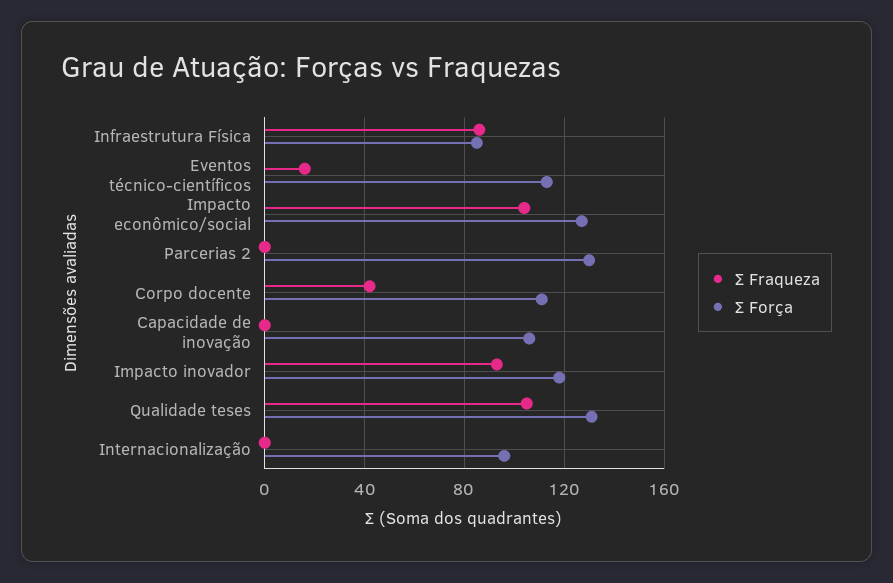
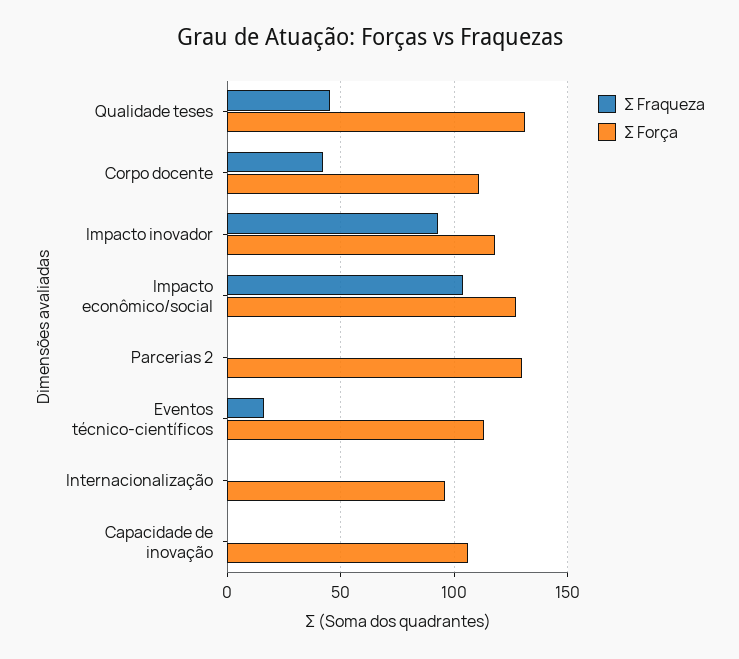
  {
    "Σ Fraqueza": {
-     "Infraestrutura Física": 85,
      "Eventos técnico-científicos": 15,
      "Impacto econômico/social": 105,
      "Parcerias 2": 0,
      "Corpo docente": 40,
      "Capacidade de inovação": 0,
      "Impacto inovador": 95,
-     "Qualidade teses": 105,
+     "Qualidade teses": 45,
      "Internacionalização": 0
    },
    "Σ Força": {
-     "Infraestrutura Física": 85,
      "Eventos técnico-científicos": 115,
      "Impacto econômico/social": 125,
      "Parcerias 2": 130,
      "Corpo docente": 110,
      "Capacidade de inovação": 105,
      "Impacto inovador": 120,
      "Qualidade teses": 130,
      "Internacionalização": 95
    }
  }

